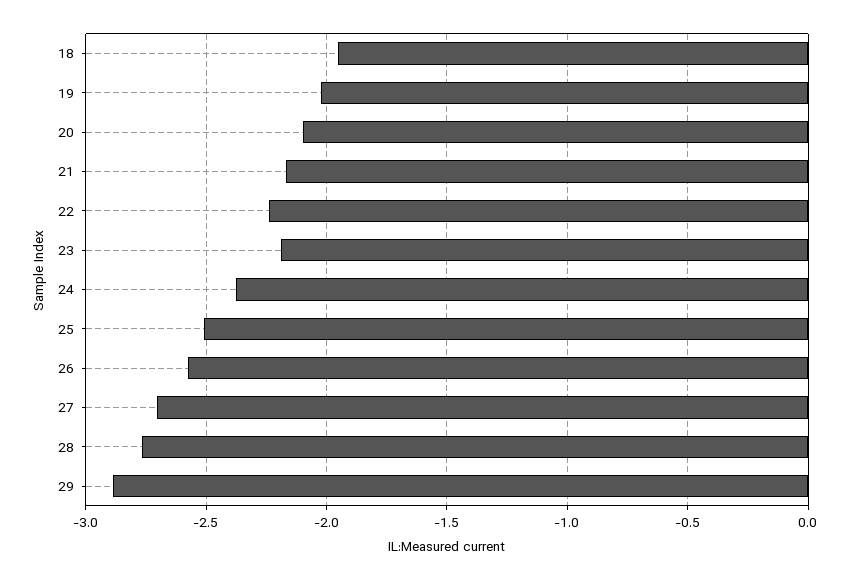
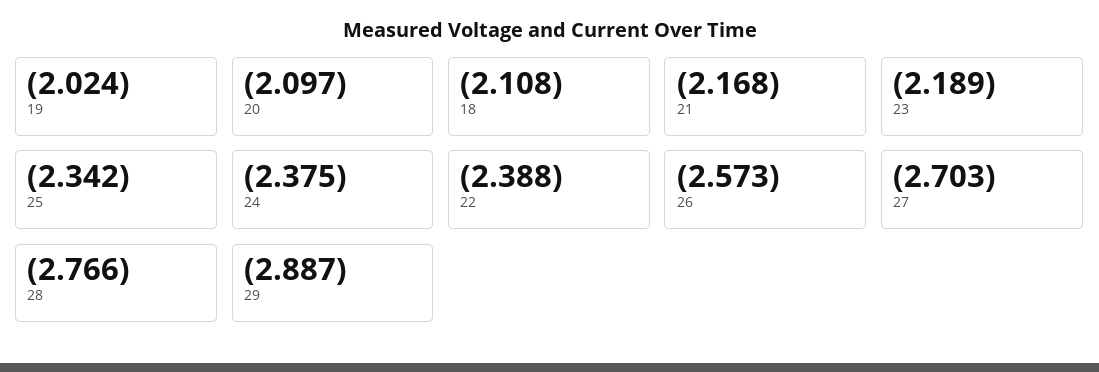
  {
-   "18": -1.95,
+   "18": -2.108,
    "19": -2.024,
    "20": -2.097,
    "21": -2.168,
-   "22": -2.25,
+   "22": -2.388,
    "23": -2.189,
    "24": -2.375,
-   "25": -2.5,
+   "25": -2.342,
    "26": -2.573,
    "27": -2.703,
    "28": -2.766,
    "29": -2.887
  }

